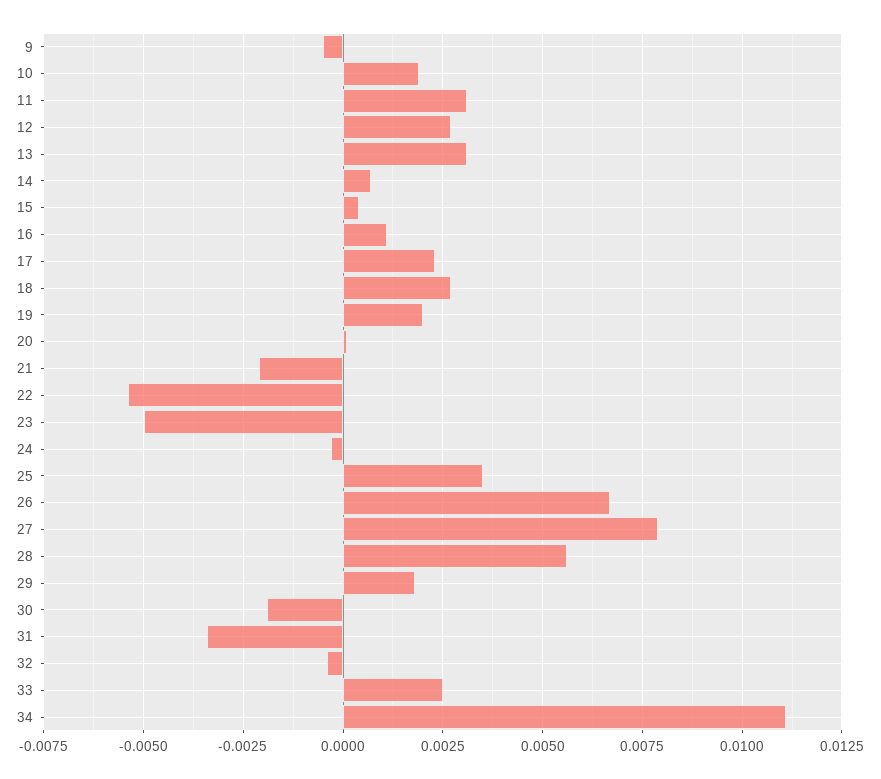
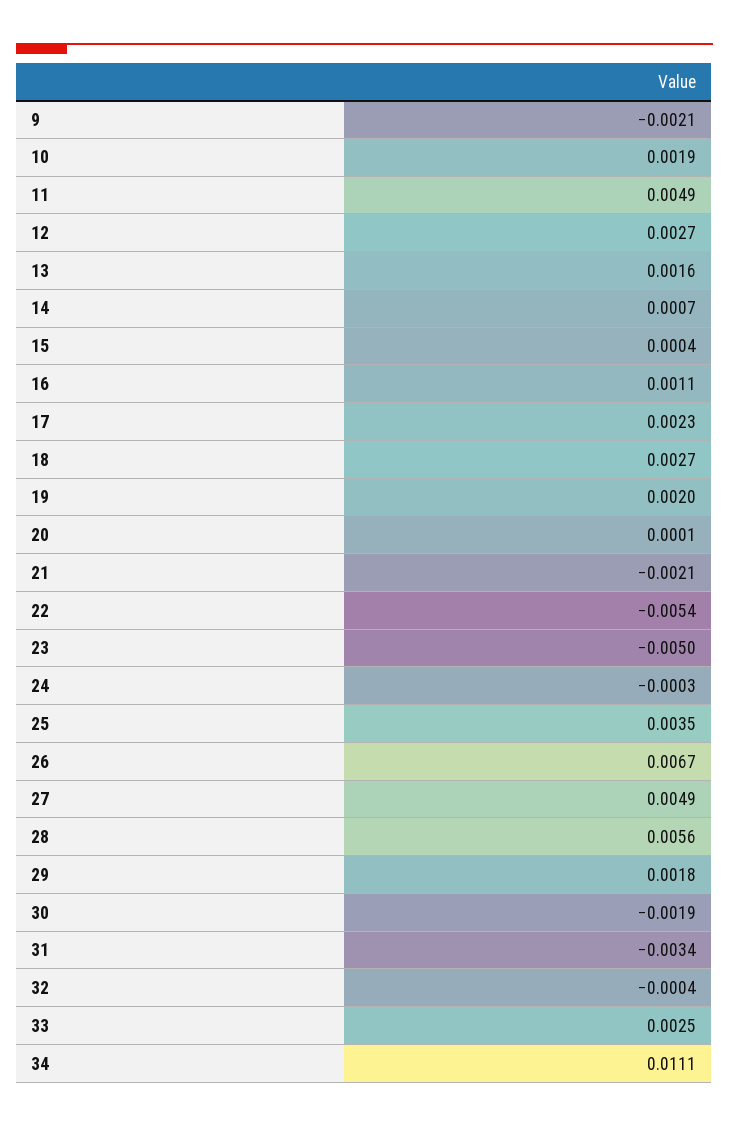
  {
-   "9": -0.0005,
+   "9": -0.0021,
    "10": 0.0019,
-   "11": 0.003,
+   "11": 0.0049,
    "12": 0.0027,
-   "13": 0.003,
+   "13": 0.0016,
    "14": 0.0007,
    "15": 0.0004,
    "16": 0.0011,
    "17": 0.0023,
    "18": 0.0027,
    "19": 0.002,
    "20": 0.0001,
    "21": -0.0021,
    "22": -0.0054,
    "23": -0.005,
    "24": -0.0003,
    "25": 0.0035,
    "26": 0.0067,
-   "27": 0.008,
+   "27": 0.0049,
    "28": 0.0056,
    "29": 0.0018,
    "30": -0.0019,
    "31": -0.0034,
    "32": -0.0004,
    "33": 0.0025,
    "34": 0.0111
  }

